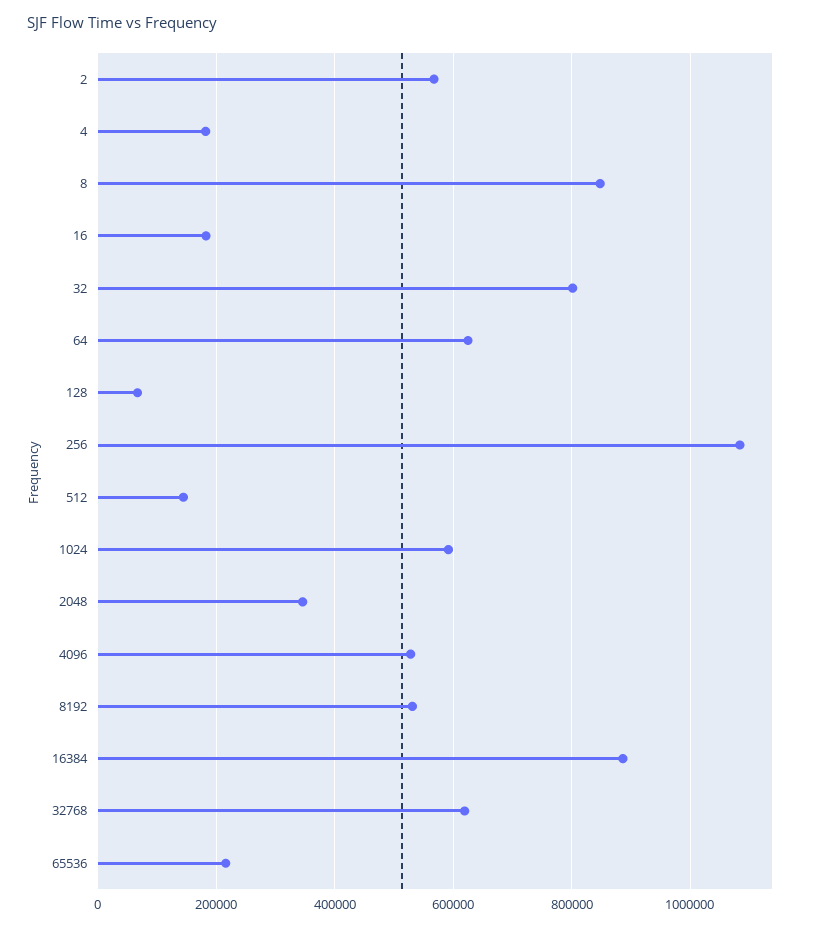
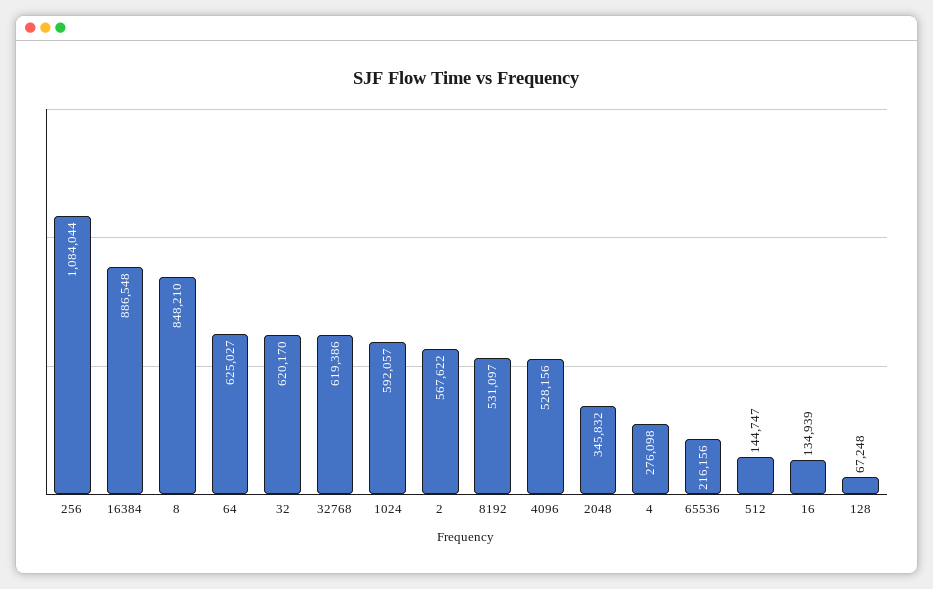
  {
    "2": 567622,
-   "4": 180000,
+   "4": 276098,
    "8": 848210,
-   "16": 180000,
+   "16": 134939,
-   "32": 800000,
+   "32": 620170,
    "64": 625027,
    "128": 67248,
    "256": 1084044,
    "512": 144747,
    "1024": 592057,
    "2048": 345832,
    "4096": 528156,
    "8192": 531097,
    "16384": 886548,
    "32768": 619386,
    "65536": 216156
  }

